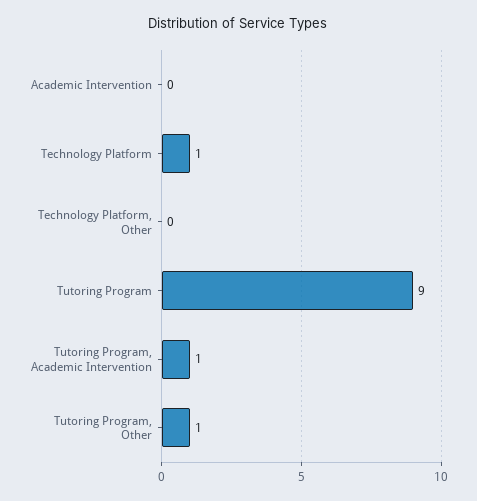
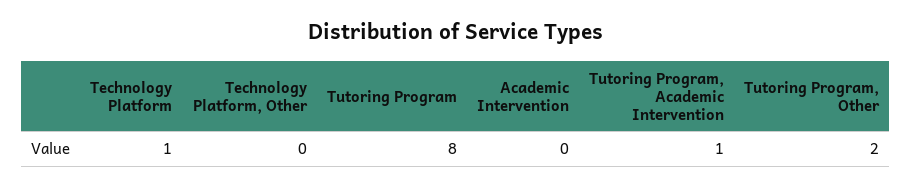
  {
    "Academic Intervention": 0,
    "Technology Platform": 1,
    "Technology Platform, Other": 0,
-   "Tutoring Program": 9,
+   "Tutoring Program": 8,
    "Tutoring Program, Academic Intervention": 1,
-   "Tutoring Program, Other": 1
+   "Tutoring Program, Other": 2
  }

